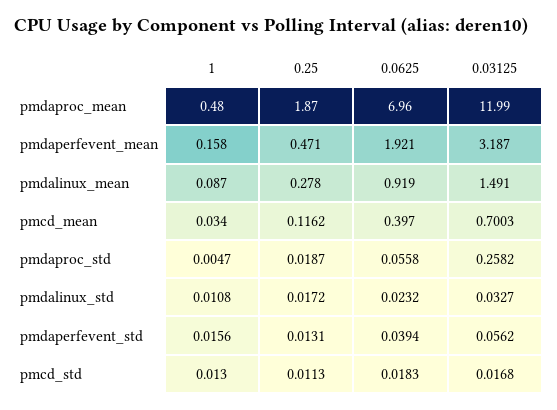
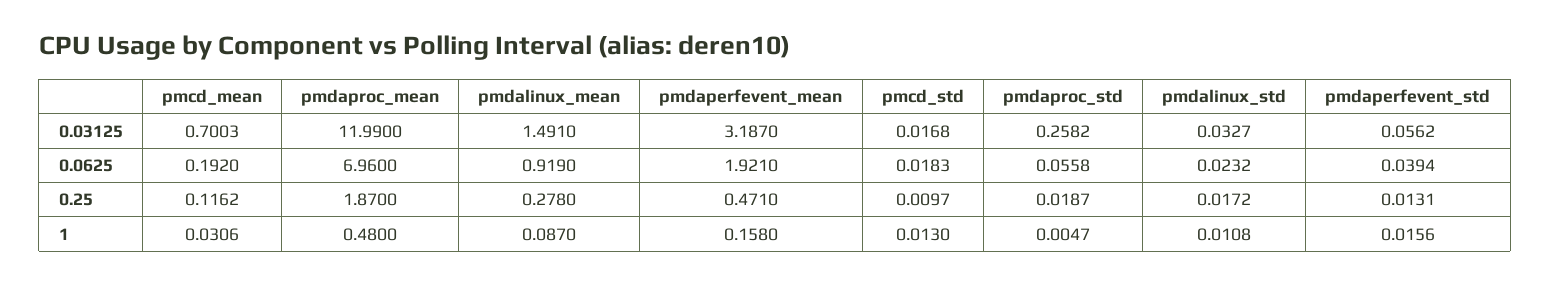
  {
    "1": {
      "pmdaproc_mean": 0.48,
      "pmdaperfevent_mean": 0.158,
      "pmdalinux_mean": 0.087,
-     "pmcd_mean": 0.034,
+     "pmcd_mean": 0.0306,
      "pmdaproc_std": 0.0047,
      "pmdalinux_std": 0.0108,
      "pmdaperfevent_std": 0.0156,
      "pmcd_std": 0.013
    },
    "0.25": {
      "pmdaproc_mean": 1.87,
      "pmdaperfevent_mean": 0.471,
      "pmdalinux_mean": 0.278,
      "pmcd_mean": 0.1162,
      "pmdaproc_std": 0.0187,
      "pmdalinux_std": 0.0172,
      "pmdaperfevent_std": 0.0131,
-     "pmcd_std": 0.0113
+     "pmcd_std": 0.0097
    },
    "0.0625": {
      "pmdaproc_mean": 6.96,
      "pmdaperfevent_mean": 1.921,
      "pmdalinux_mean": 0.919,
-     "pmcd_mean": 0.397,
+     "pmcd_mean": 0.192,
      "pmdaproc_std": 0.0558,
      "pmdalinux_std": 0.0232,
      "pmdaperfevent_std": 0.0394,
      "pmcd_std": 0.0183
    },
    "0.03125": {
      "pmdaproc_mean": 11.99,
      "pmdaperfevent_mean": 3.187,
      "pmdalinux_mean": 1.491,
      "pmcd_mean": 0.7003,
      "pmdaproc_std": 0.2582,
      "pmdalinux_std": 0.0327,
      "pmdaperfevent_std": 0.0562,
      "pmcd_std": 0.0168
    }
  }

